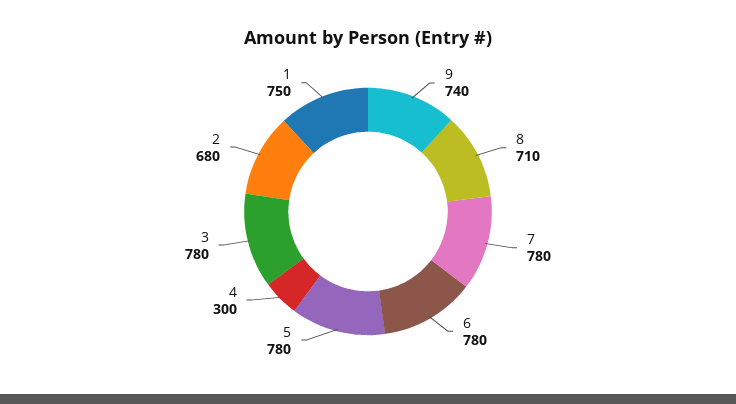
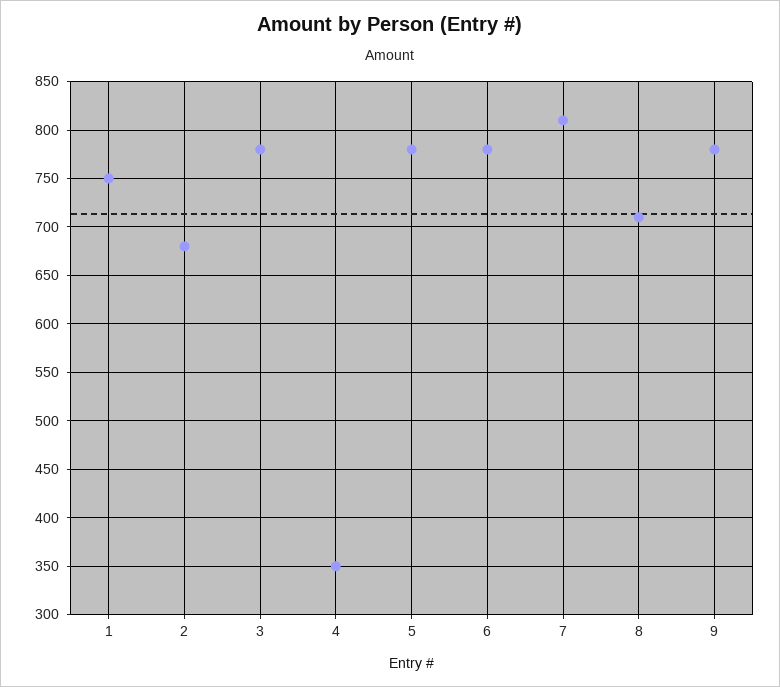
  {
-   "9": 740,
+   "9": 780,
    "8": 710,
-   "7": 780,
+   "7": 810,
    "6": 780,
    "5": 780,
-   "4": 300,
+   "4": 350,
    "3": 780,
    "2": 680,
    "1": 750
  }

